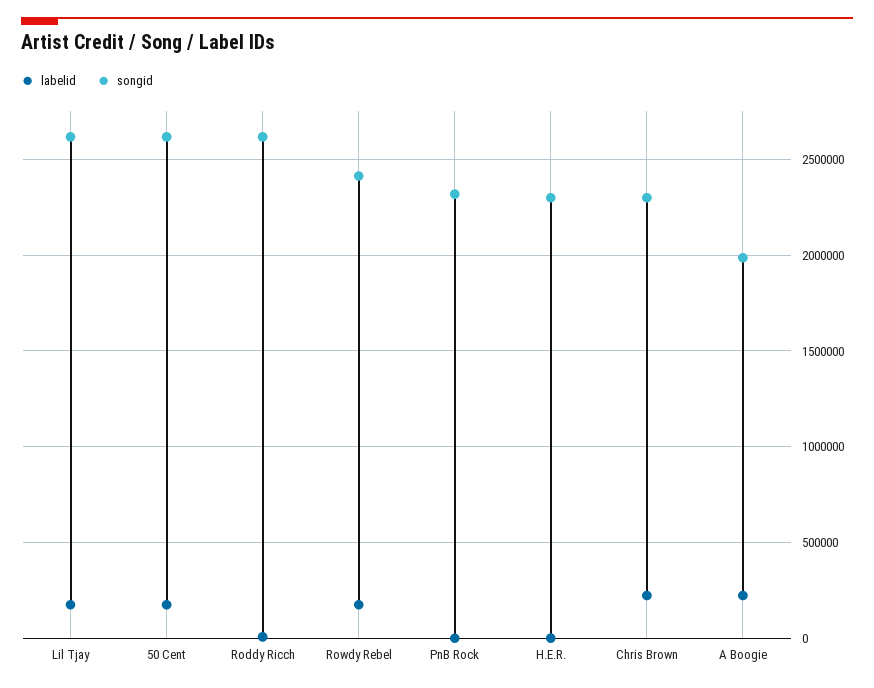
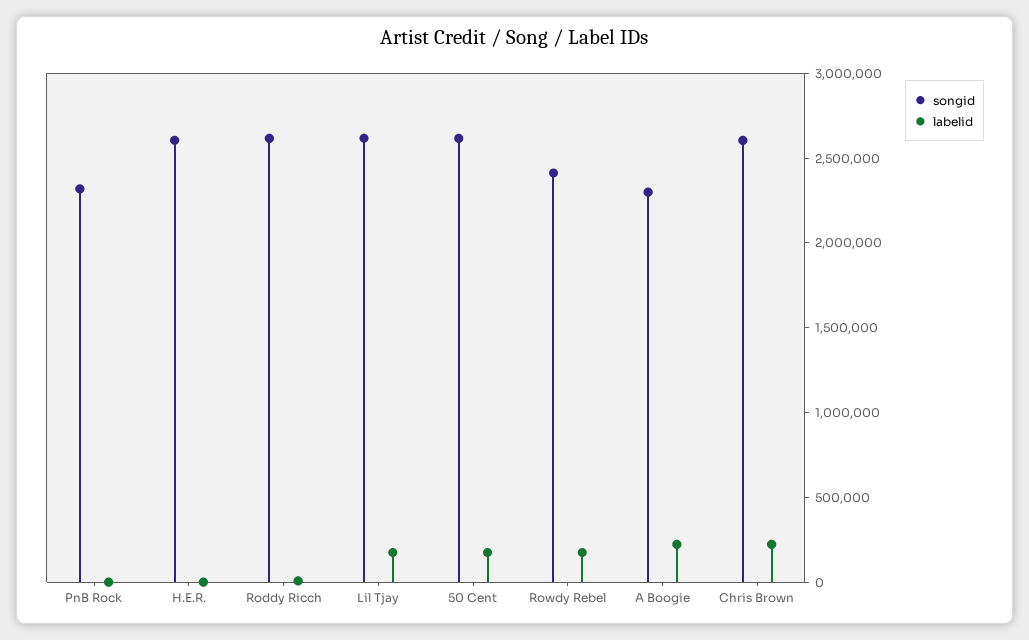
  {
    "labelid": {
      "Lil Tjay": 150000,
      "50 Cent": 150000,
      "Roddy Ricch": 0,
      "Rowdy Rebel": 150000,
      "PnB Rock": 0,
      "H.E.R.": 0,
      "Chris Brown": 200000,
      "A Boogie": 200000
    },
    "songid": {
      "Lil Tjay": 2600000,
      "50 Cent": 2600000,
      "Roddy Ricch": 2600000,
      "Rowdy Rebel": 2400000,
      "PnB Rock": 2300000,
-     "H.E.R.": 2300000,
+     "H.E.R.": 2600000,
-     "Chris Brown": 2300000,
+     "Chris Brown": 2600000,
-     "A Boogie": 2000000
+     "A Boogie": 2300000
    }
  }

